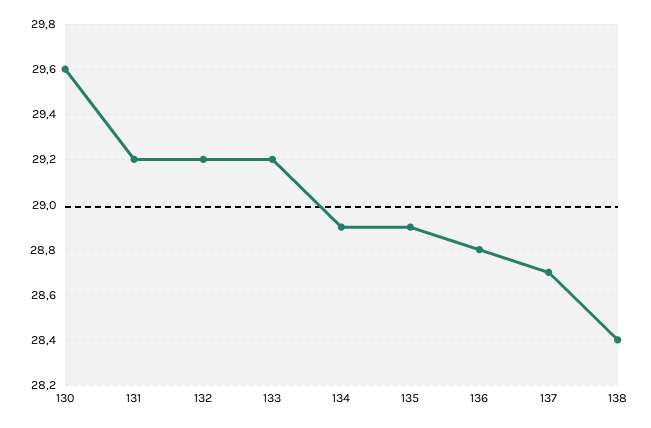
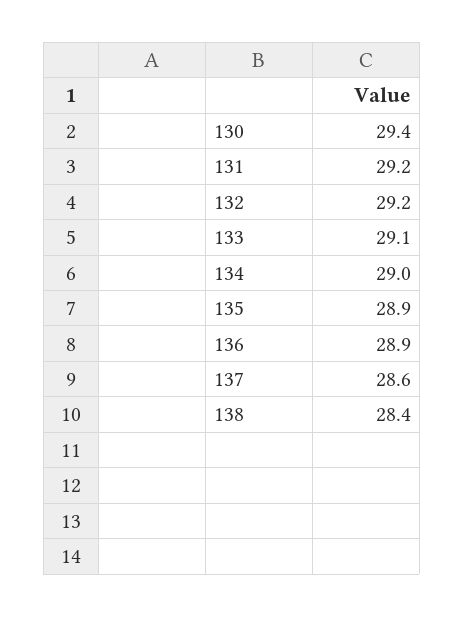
  {
-   "130": 29.6,
+   "130": 29.4,
    "131": 29.2,
    "132": 29.2,
-   "133": 29.2,
+   "133": 29.1,
-   "134": 28.9,
+   "134": 29,
    "135": 28.9,
-   "136": 28.8,
+   "136": 28.9,
-   "137": 28.7,
+   "137": 28.6,
    "138": 28.4
  }

